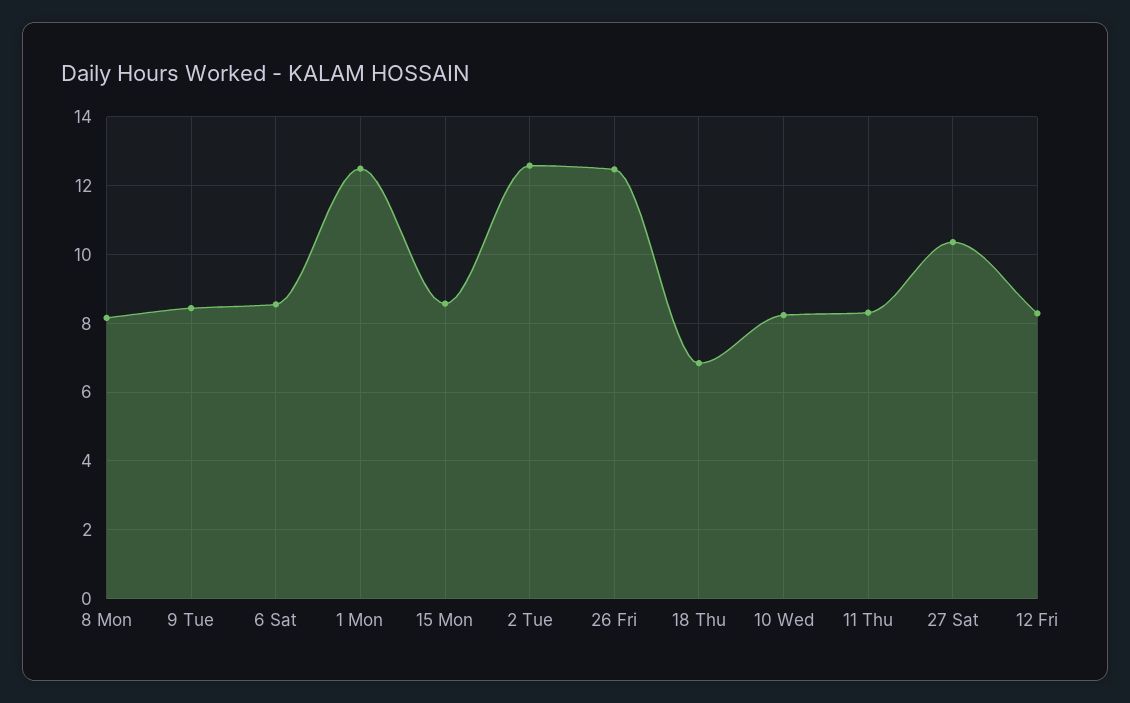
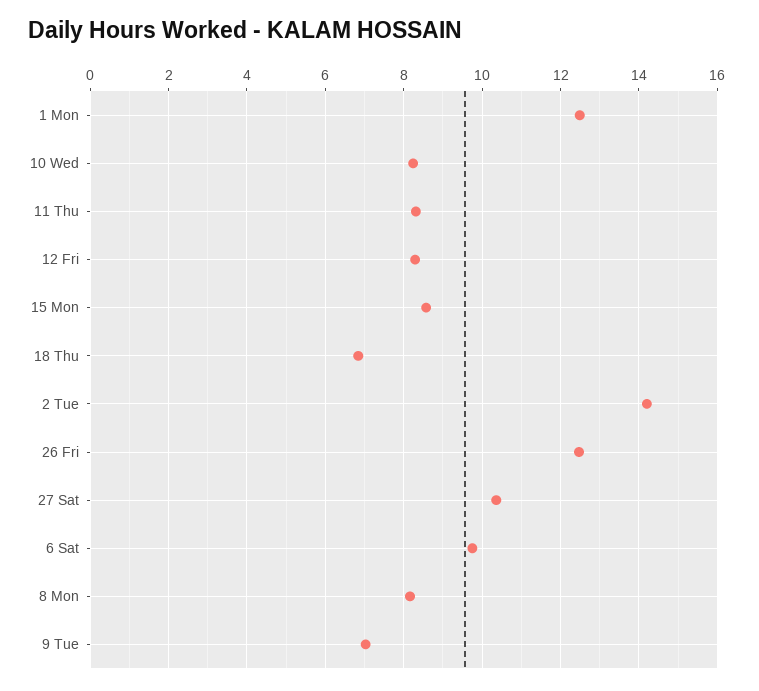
  {
    "8 Mon": 8.2,
-   "9 Tue": 8.4,
+   "9 Tue": 7,
-   "6 Sat": 8.6,
+   "6 Sat": 9.8,
    "1 Mon": 12.4,
    "15 Mon": 8.6,
-   "2 Tue": 12.6,
+   "2 Tue": 14.2,
    "26 Fri": 12.4,
    "18 Thu": 6.8,
    "10 Wed": 8.2,
    "11 Thu": 8.4,
    "27 Sat": 10.4,
    "12 Fri": 8.2
  }

